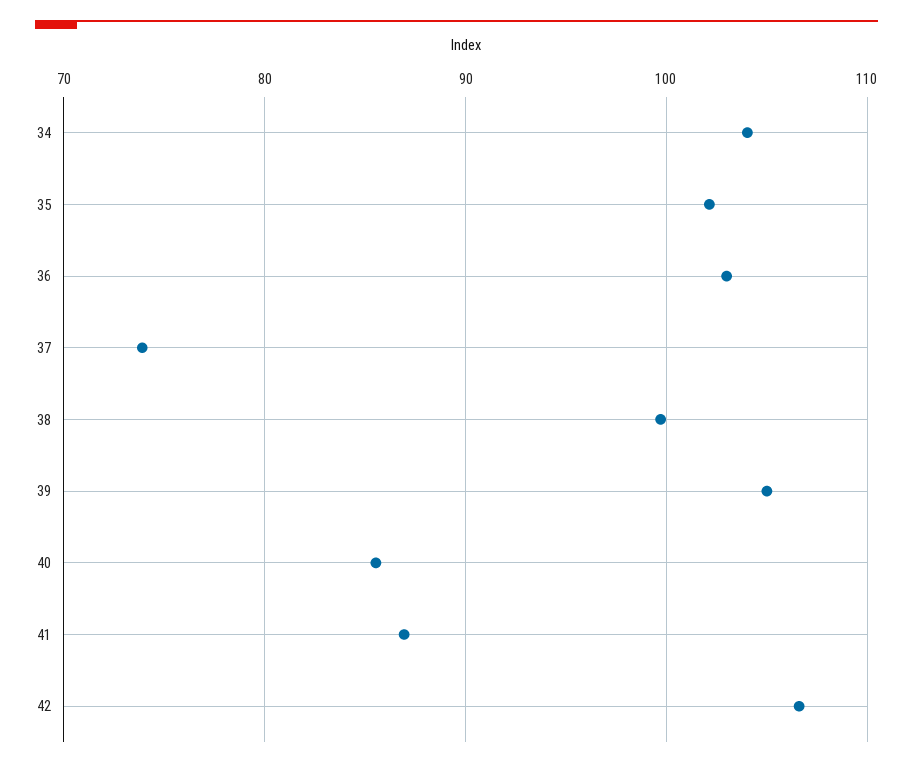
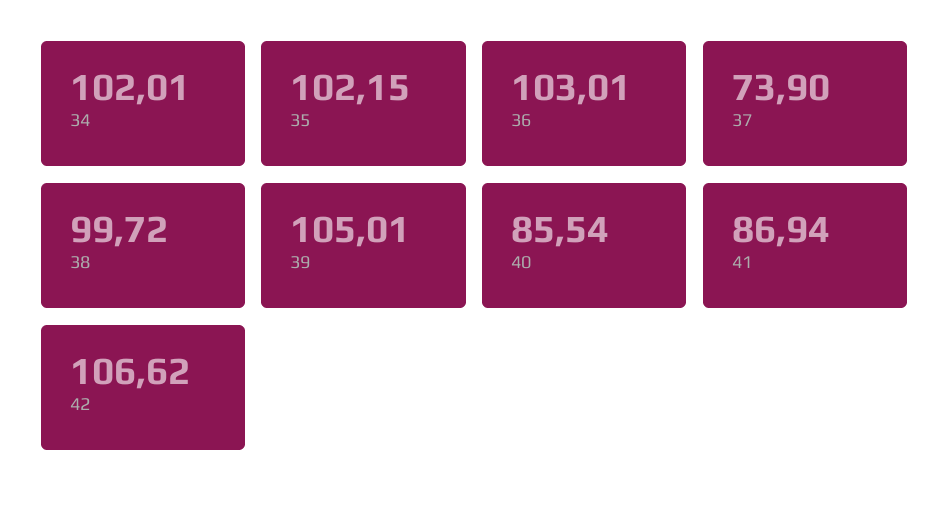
  {
-   "34": 104,
+   "34": 102.01,
    "35": 102.15,
    "36": 103.01,
    "37": 73.9,
    "38": 99.72,
    "39": 105.01,
    "40": 85.54,
    "41": 86.94,
    "42": 106.62
  }

